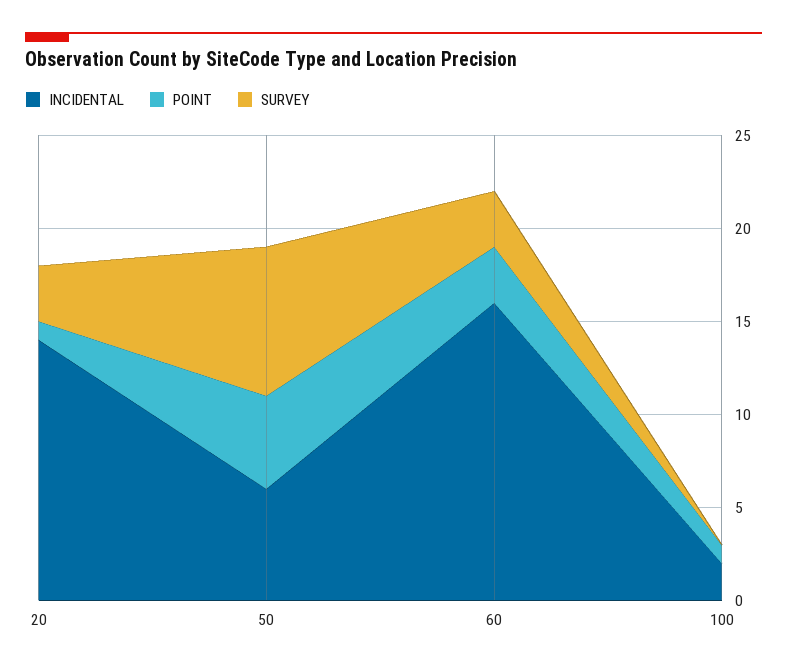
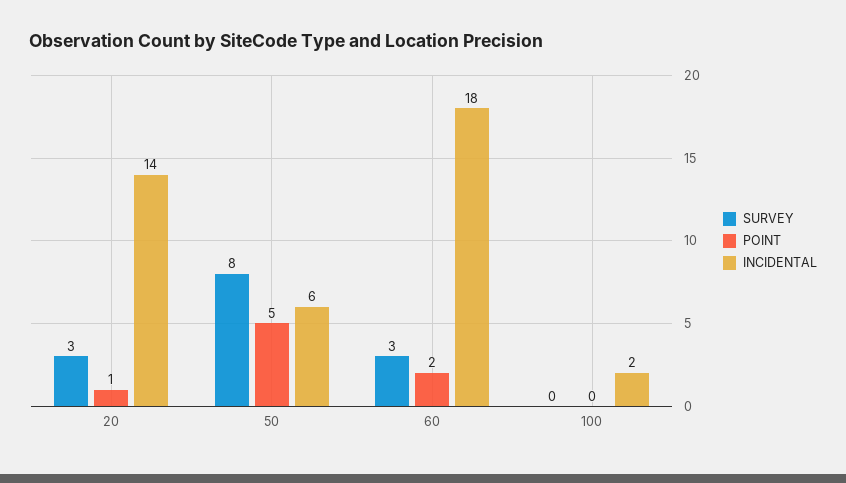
  {
    "INCIDENTAL": {
      "20": 14,
      "50": 6,
-     "60": 16,
+     "60": 18,
      "100": 2
    },
    "POINT": {
      "20": 1,
      "50": 5,
-     "60": 3,
+     "60": 2,
-     "100": 1
+     "100": 0
    },
    "SURVEY": {
      "20": 3,
      "50": 8,
      "60": 3,
      "100": 0
    }
  }

